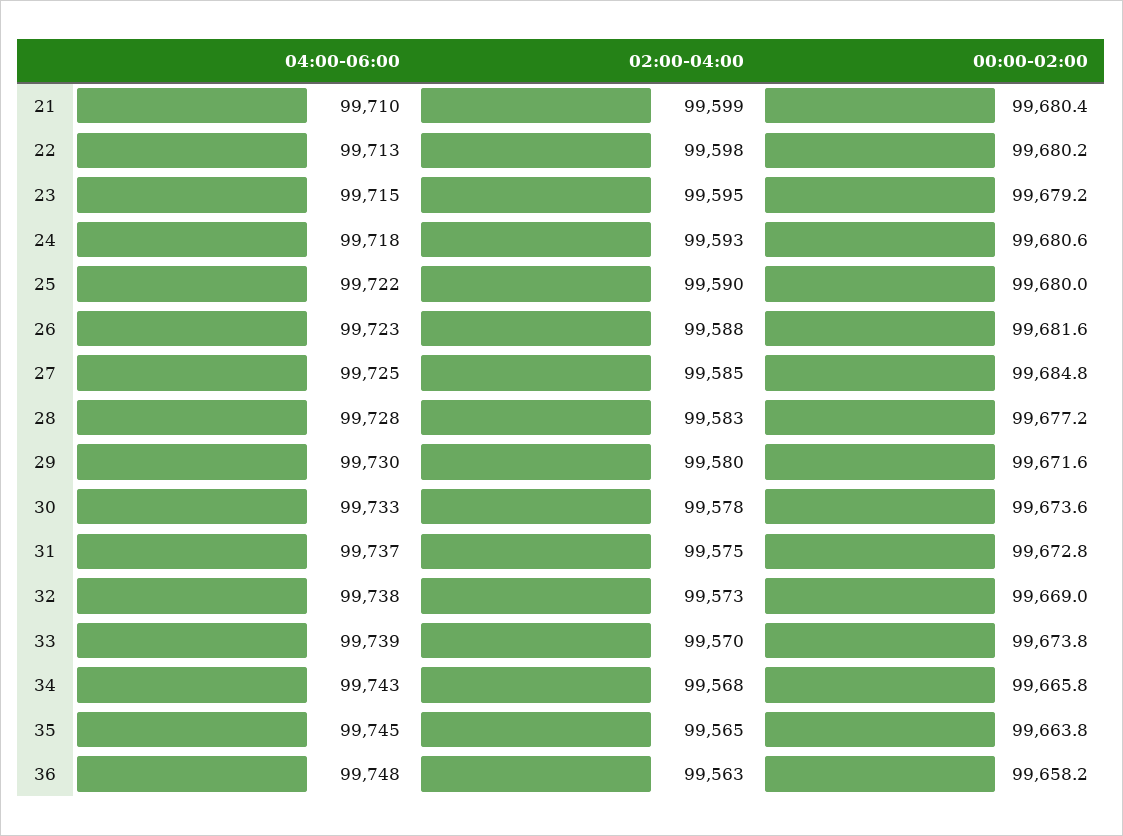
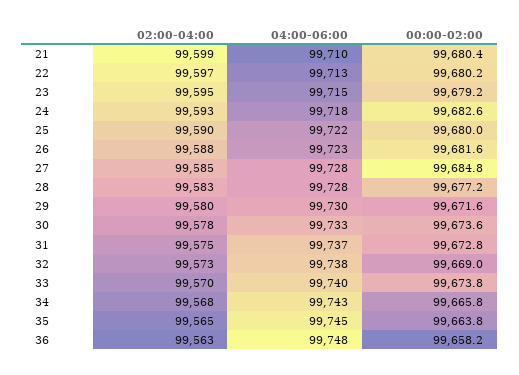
  {
    "04:00-06:00": {
      "21": 99710,
      "22": 99713,
      "23": 99715,
      "24": 99718,
      "25": 99722,
      "26": 99723,
-     "27": 99725,
+     "27": 99728,
      "28": 99728,
      "29": 99730,
      "30": 99733,
      "31": 99737,
      "32": 99738,
-     "33": 99739,
+     "33": 99740,
      "34": 99743,
      "35": 99745,
      "36": 99748
    },
    "02:00-04:00": {
      "21": 99599,
-     "22": 99598,
+     "22": 99597,
      "23": 99595,
      "24": 99593,
      "25": 99590,
      "26": 99588,
      "27": 99585,
      "28": 99583,
      "29": 99580,
      "30": 99578,
      "31": 99575,
      "32": 99573,
      "33": 99570,
      "34": 99568,
      "35": 99565,
      "36": 99563
    },
    "00:00-02:00": {
      "21": 99680.4,
      "22": 99680.2,
      "23": 99679.2,
-     "24": 99680.6,
+     "24": 99682.6,
      "25": 99680,
      "26": 99681.6,
      "27": 99684.8,
      "28": 99677.2,
      "29": 99671.6,
      "30": 99673.6,
      "31": 99672.8,
      "32": 99669,
      "33": 99673.8,
      "34": 99665.8,
      "35": 99663.8,
      "36": 99658.2
    }
  }

